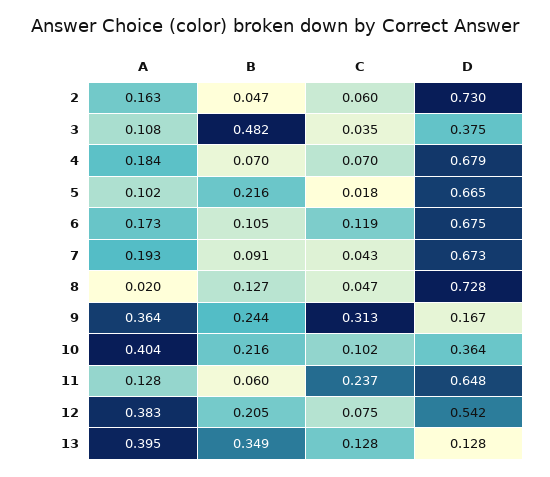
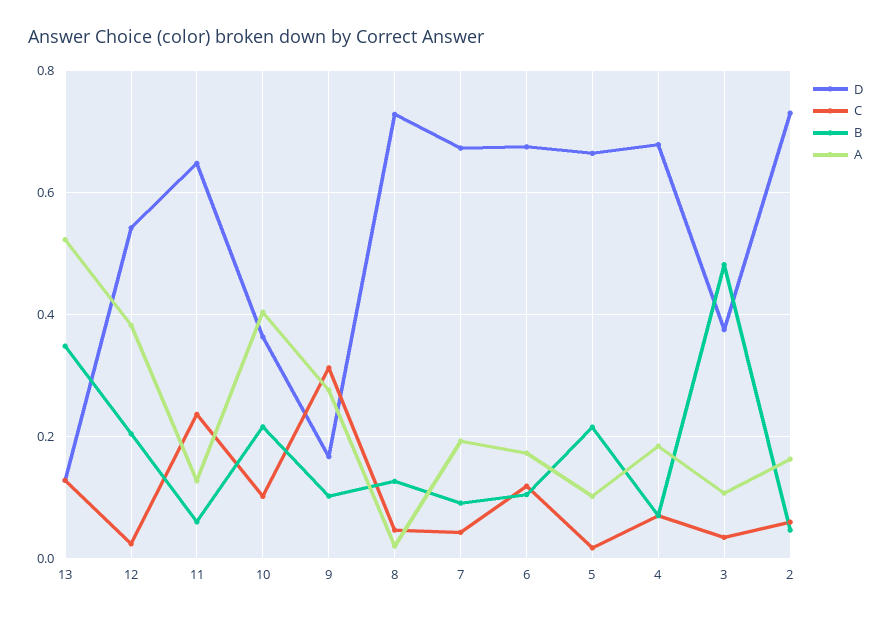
  {
    "A": {
      "2": 0.163,
      "3": 0.108,
      "4": 0.184,
      "5": 0.102,
      "6": 0.173,
      "7": 0.193,
      "8": 0.02,
-     "9": 0.364,
+     "9": 0.28,
      "10": 0.404,
      "11": 0.128,
      "12": 0.383,
-     "13": 0.395
+     "13": 0.52
    },
    "B": {
      "2": 0.047,
      "3": 0.482,
      "4": 0.07,
      "5": 0.216,
      "6": 0.105,
      "7": 0.091,
      "8": 0.127,
-     "9": 0.244,
+     "9": 0.1,
      "10": 0.216,
      "11": 0.06,
      "12": 0.205,
      "13": 0.349
    },
    "C": {
      "2": 0.06,
      "3": 0.035,
      "4": 0.07,
      "5": 0.018,
      "6": 0.119,
      "7": 0.043,
      "8": 0.047,
      "9": 0.313,
      "10": 0.102,
      "11": 0.237,
-     "12": 0.075,
+     "12": 0.02,
      "13": 0.128
    },
    "D": {
      "2": 0.73,
      "3": 0.375,
      "4": 0.679,
      "5": 0.665,
      "6": 0.675,
      "7": 0.673,
      "8": 0.728,
      "9": 0.167,
      "10": 0.364,
      "11": 0.648,
      "12": 0.542,
      "13": 0.128
    }
  }

